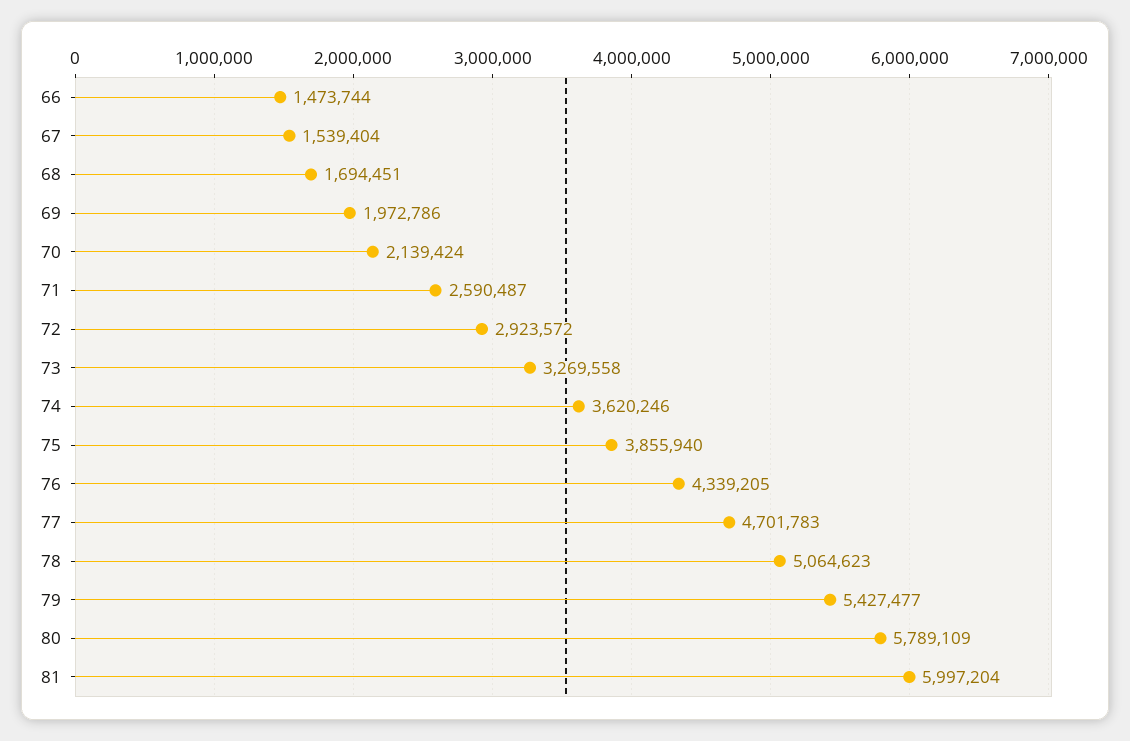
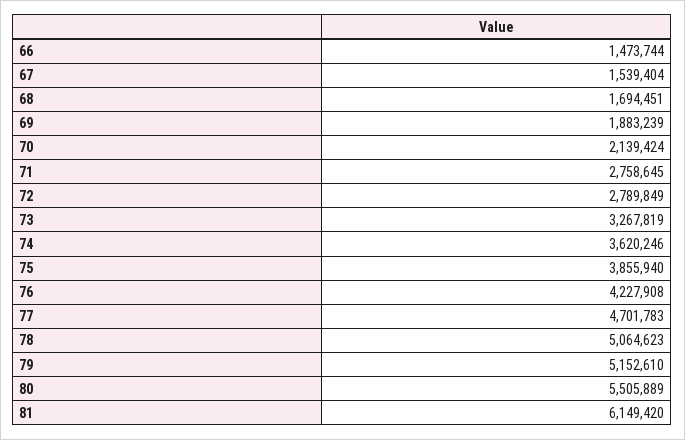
  {
    "66": 1473744,
    "67": 1539404,
    "68": 1694451,
-   "69": 1972786,
+   "69": 1883239,
    "70": 2139424,
-   "71": 2590487,
+   "71": 2758645,
-   "72": 2923572,
+   "72": 2789849,
-   "73": 3269558,
+   "73": 3267819,
    "74": 3620246,
    "75": 3855940,
-   "76": 4339205,
+   "76": 4227908,
    "77": 4701783,
    "78": 5064623,
-   "79": 5427477,
+   "79": 5152610,
-   "80": 5789109,
+   "80": 5505889,
-   "81": 5997204
+   "81": 6149420
  }

